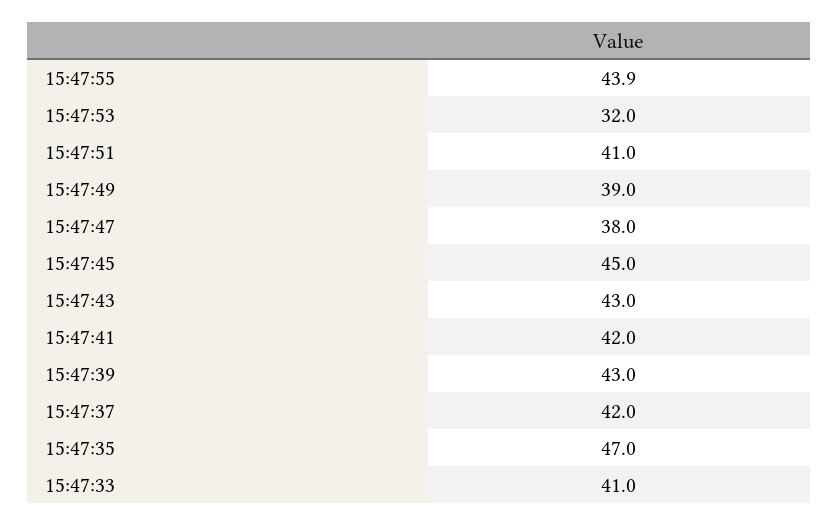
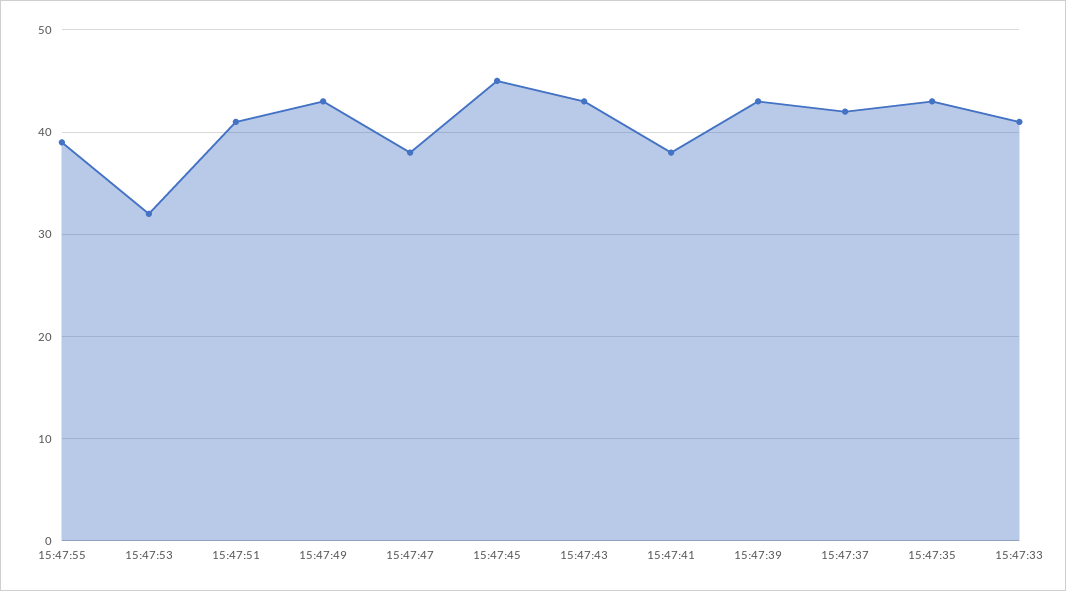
  {
-   "15:47:55": 43.9,
+   "15:47:55": 39,
    "15:47:53": 32,
    "15:47:51": 41,
-   "15:47:49": 39,
+   "15:47:49": 43,
    "15:47:47": 38,
    "15:47:45": 45,
    "15:47:43": 43,
-   "15:47:41": 42,
+   "15:47:41": 38,
    "15:47:39": 43,
    "15:47:37": 42,
-   "15:47:35": 47,
+   "15:47:35": 43,
    "15:47:33": 41
  }

